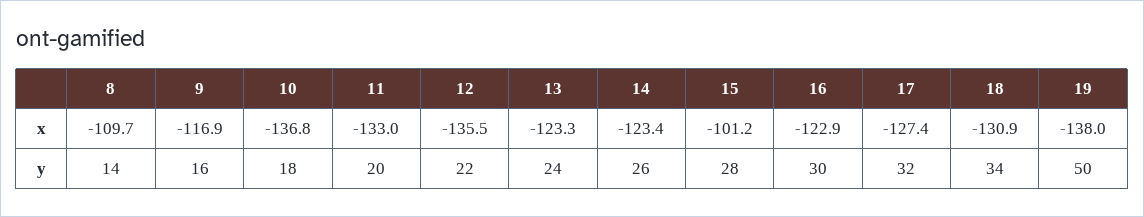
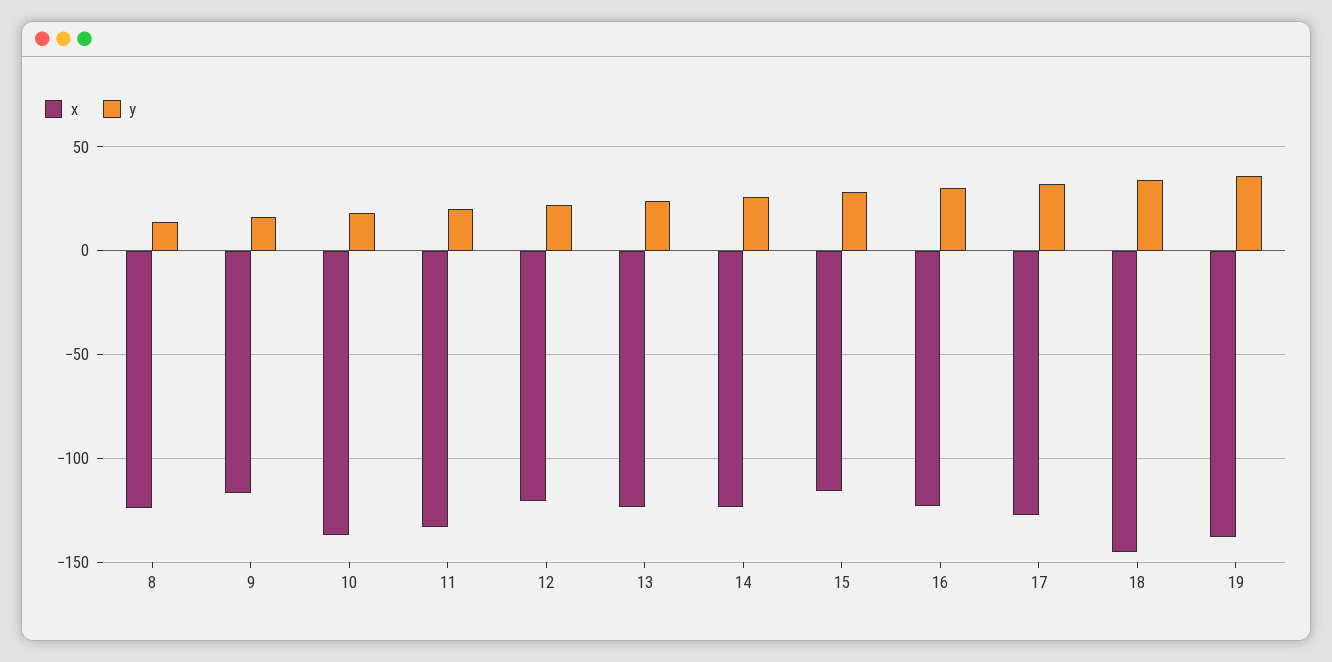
  {
    "x": {
-     "8": -109.7,
+     "8": -125,
      "9": -116.9,
      "10": -136.8,
      "11": -133,
-     "12": -135.5,
+     "12": -120,
      "13": -123.3,
      "14": -123.4,
-     "15": -101.2,
+     "15": -115,
      "16": -122.9,
      "17": -127.4,
-     "18": -130.9,
+     "18": -145,
      "19": -138
    },
    "y": {
      "8": 14,
      "9": 16,
      "10": 18,
      "11": 20,
      "12": 22,
      "13": 24,
      "14": 26,
      "15": 28,
      "16": 30,
      "17": 32,
      "18": 34,
-     "19": 50
+     "19": 35
    }
  }

